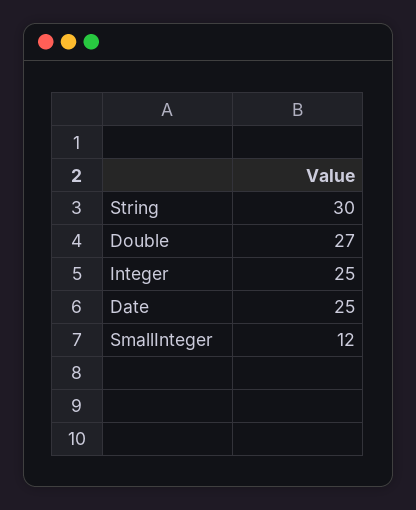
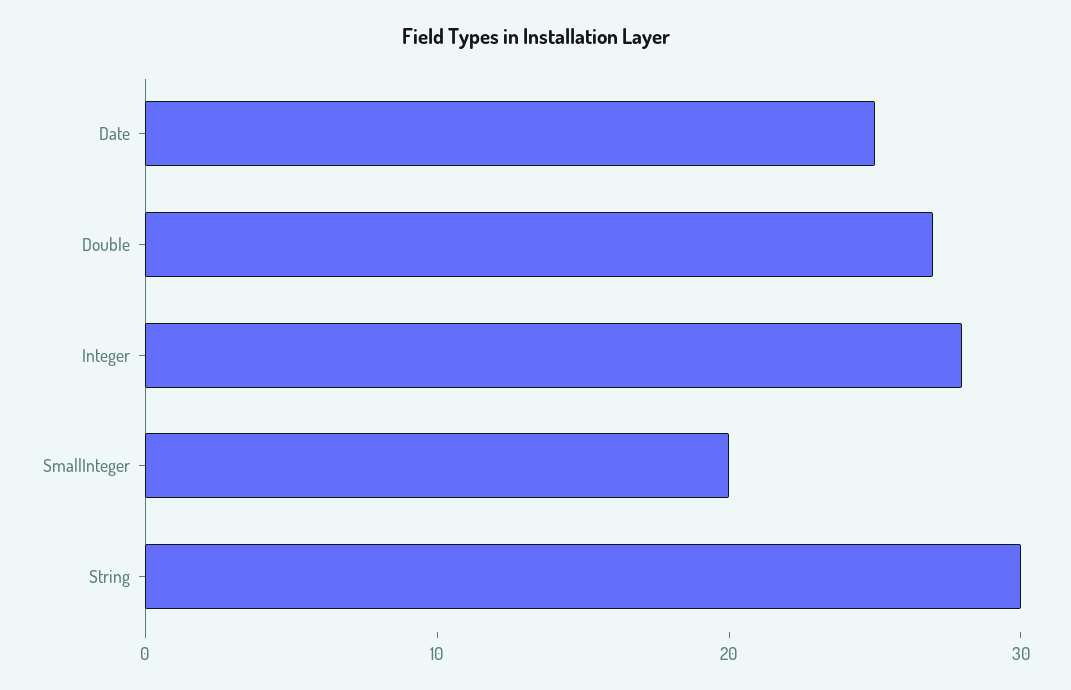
  {
    "String": 30,
    "Double": 27,
-   "Integer": 25,
+   "Integer": 28,
    "Date": 25,
-   "SmallInteger": 12
+   "SmallInteger": 20
  }

